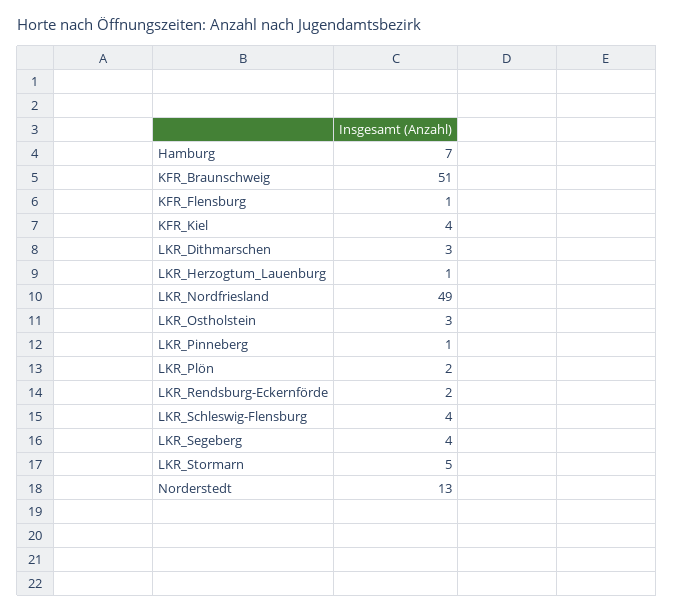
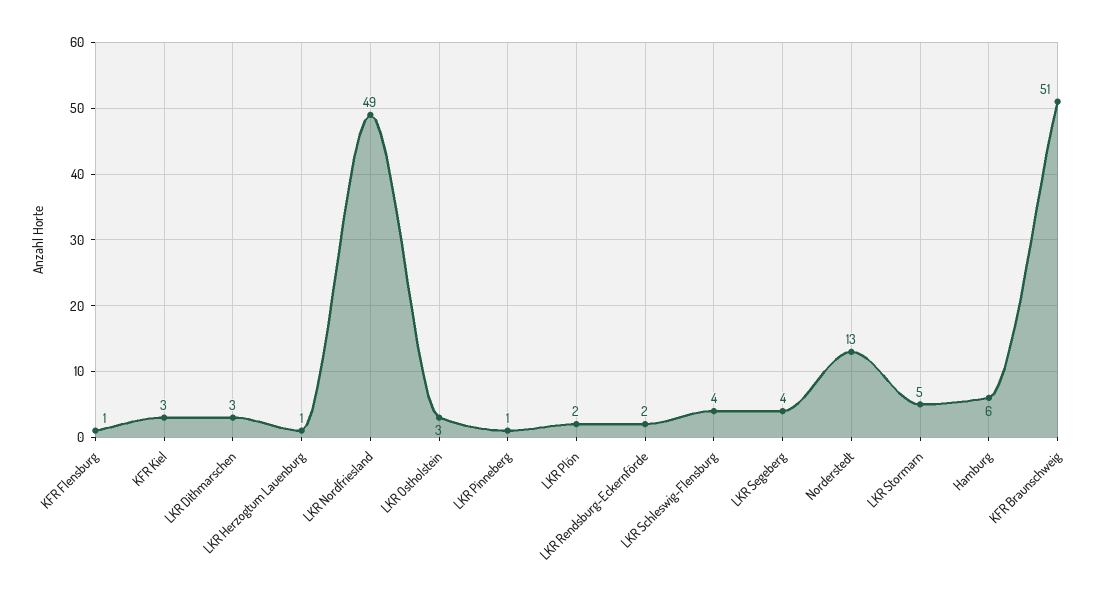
  {
-   "Hamburg": 7,
+   "Hamburg": 6,
    "KFR_Braunschweig": 51,
    "KFR_Flensburg": 1,
-   "KFR_Kiel": 4,
+   "KFR_Kiel": 3,
    "LKR_Dithmarschen": 3,
    "LKR_Herzogtum_Lauenburg": 1,
    "LKR_Nordfriesland": 49,
    "LKR_Ostholstein": 3,
    "LKR_Pinneberg": 1,
    "LKR_Plön": 2,
    "LKR_Rendsburg-Eckernförde": 2,
    "LKR_Schleswig-Flensburg": 4,
    "LKR_Segeberg": 4,
    "LKR_Stormarn": 5,
    "Norderstedt": 13
  }

